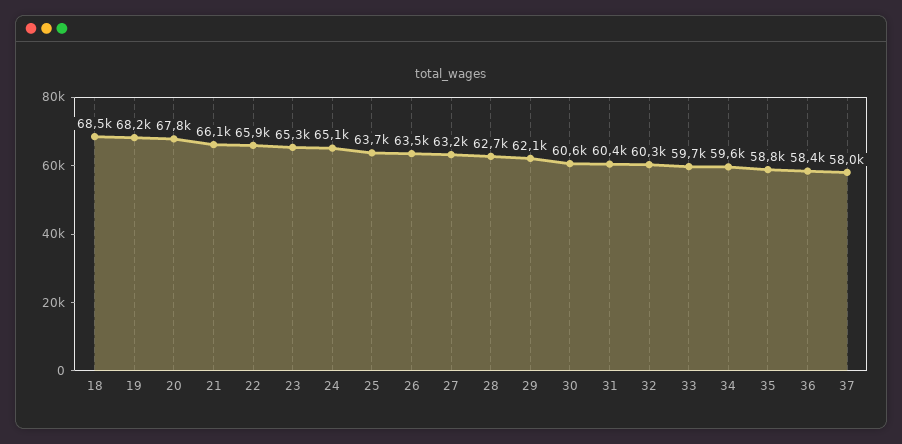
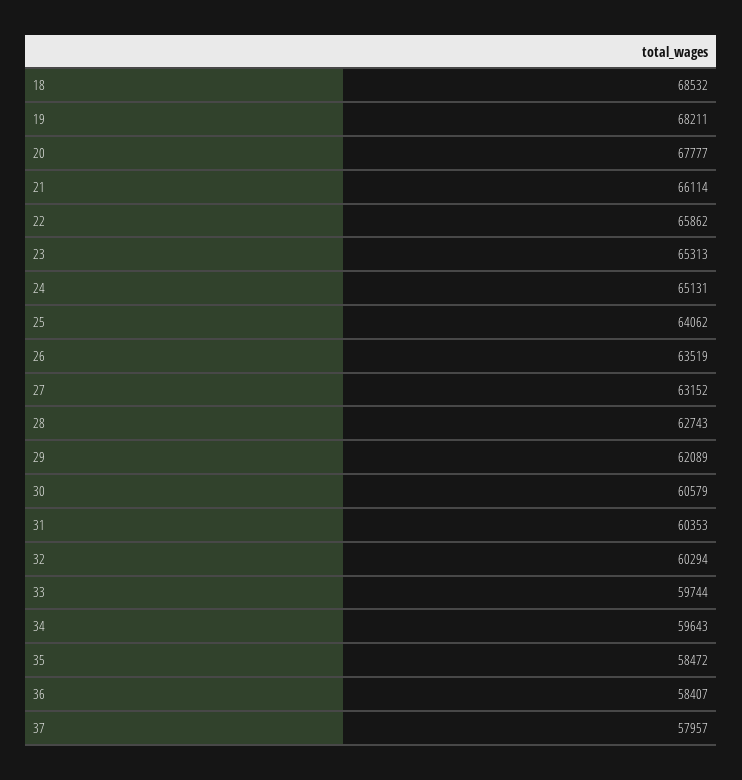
  {
    "18": 68532,
    "19": 68211,
    "20": 67777,
    "21": 66114,
    "22": 65862,
    "23": 65313,
    "24": 65131,
-   "25": 63700,
+   "25": 64062,
    "26": 63519,
    "27": 63152,
    "28": 62743,
    "29": 62089,
    "30": 60579,
    "31": 60353,
    "32": 60294,
    "33": 59744,
    "34": 59643,
-   "35": 58800,
+   "35": 58472,
    "36": 58407,
    "37": 57957
  }

